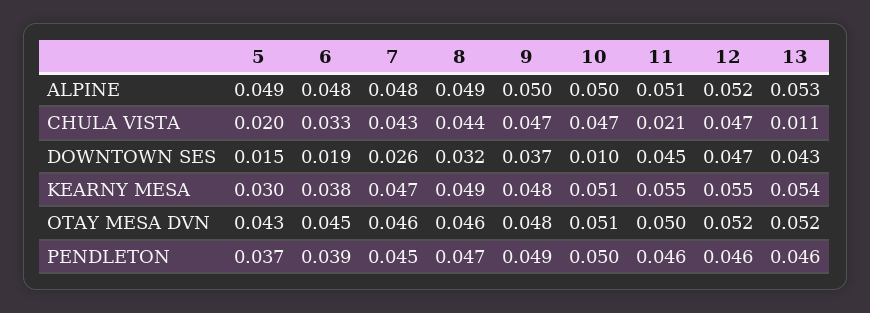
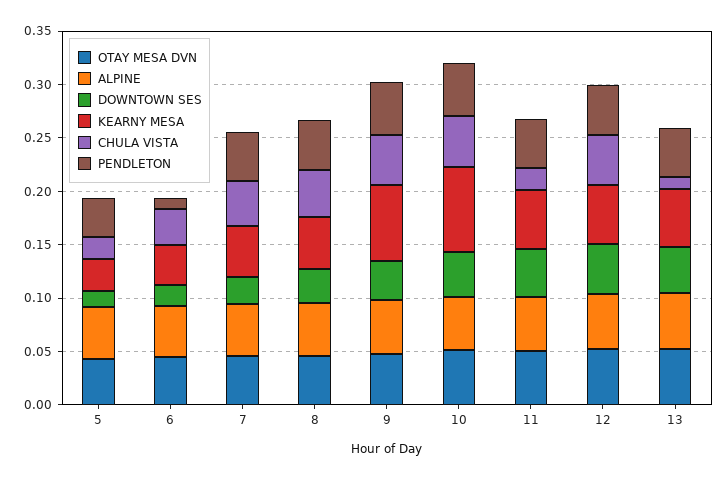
  {
    "ALPINE": {
      "5": 0.049,
      "6": 0.048,
      "7": 0.048,
      "8": 0.049,
      "9": 0.05,
      "10": 0.05,
      "11": 0.051,
      "12": 0.052,
      "13": 0.053
    },
    "CHULA VISTA": {
      "5": 0.02,
      "6": 0.033,
      "7": 0.043,
      "8": 0.044,
      "9": 0.047,
      "10": 0.047,
      "11": 0.021,
      "12": 0.047,
      "13": 0.011
    },
    "DOWNTOWN SES": {
      "5": 0.015,
      "6": 0.019,
      "7": 0.026,
      "8": 0.032,
      "9": 0.037,
-     "10": 0.01,
+     "10": 0.04,
      "11": 0.045,
      "12": 0.047,
      "13": 0.043
    },
    "KEARNY MESA": {
      "5": 0.03,
      "6": 0.038,
      "7": 0.047,
      "8": 0.049,
-     "9": 0.048,
+     "9": 0.07,
-     "10": 0.051,
+     "10": 0.08,
      "11": 0.055,
      "12": 0.055,
      "13": 0.054
    },
    "OTAY MESA DVN": {
      "5": 0.043,
      "6": 0.045,
      "7": 0.046,
      "8": 0.046,
      "9": 0.048,
      "10": 0.051,
      "11": 0.05,
      "12": 0.052,
      "13": 0.052
    },
    "PENDLETON": {
      "5": 0.037,
-     "6": 0.039,
+     "6": 0.01,
      "7": 0.045,
      "8": 0.047,
      "9": 0.049,
      "10": 0.05,
      "11": 0.046,
      "12": 0.046,
      "13": 0.046
    }
  }

